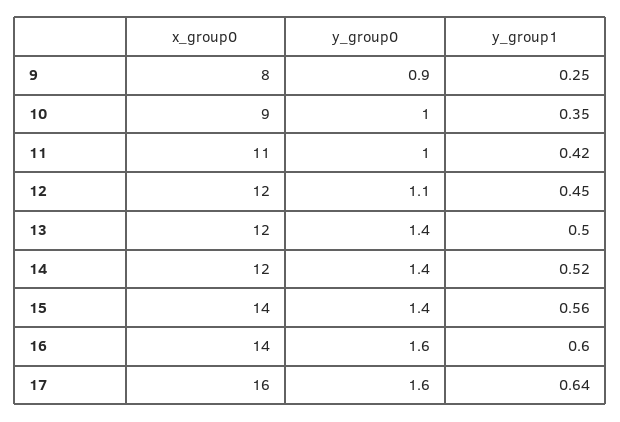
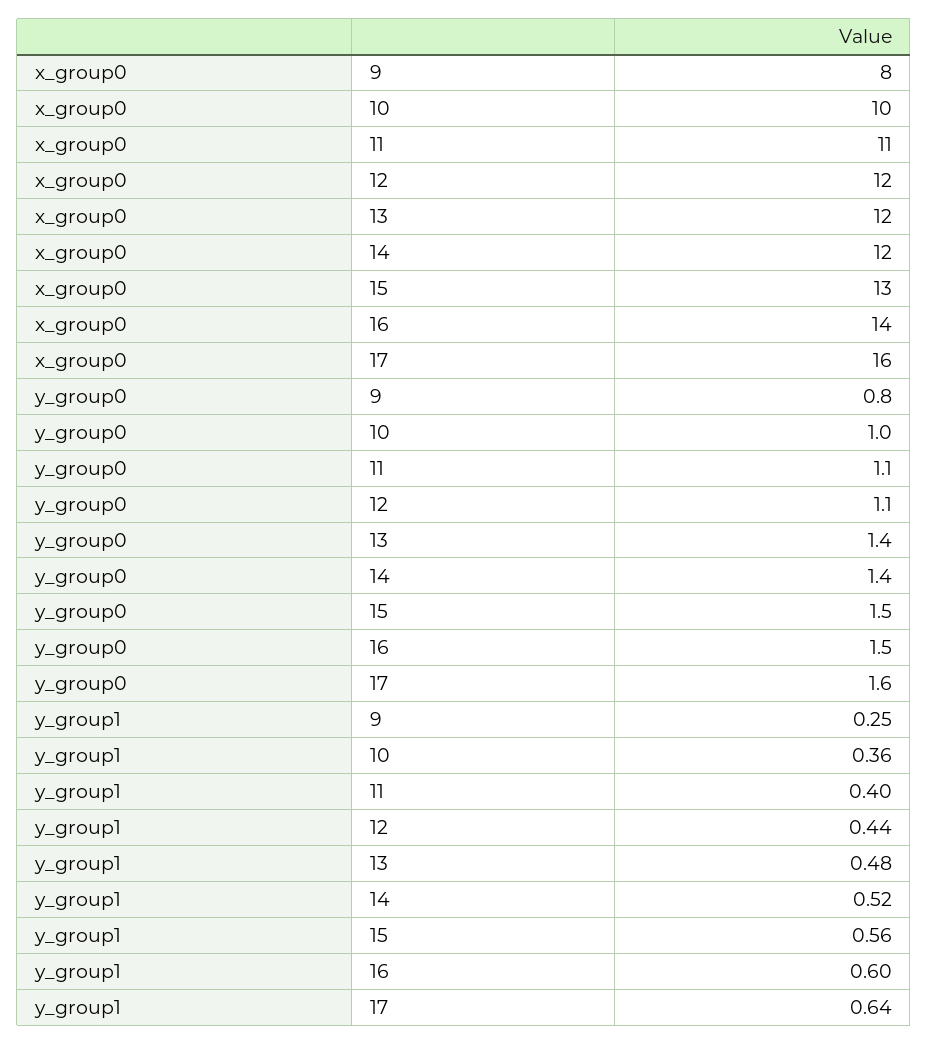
  {
    "x_group0": {
      "9": 8,
-     "10": 9,
+     "10": 10,
      "11": 11,
      "12": 12,
      "13": 12,
      "14": 12,
-     "15": 14,
+     "15": 13,
      "16": 14,
      "17": 16
    },
    "y_group0": {
-     "9": 0.9,
+     "9": 0.8,
      "10": 1,
-     "11": 1,
+     "11": 1.1,
      "12": 1.1,
      "13": 1.4,
      "14": 1.4,
-     "15": 1.4,
+     "15": 1.5,
-     "16": 1.6,
+     "16": 1.5,
      "17": 1.6
    },
    "y_group1": {
      "9": 0.25,
-     "10": 0.35,
+     "10": 0.36,
-     "11": 0.42,
+     "11": 0.4,
-     "12": 0.45,
+     "12": 0.44,
-     "13": 0.5,
+     "13": 0.48,
      "14": 0.52,
      "15": 0.56,
      "16": 0.6,
      "17": 0.64
    }
  }

